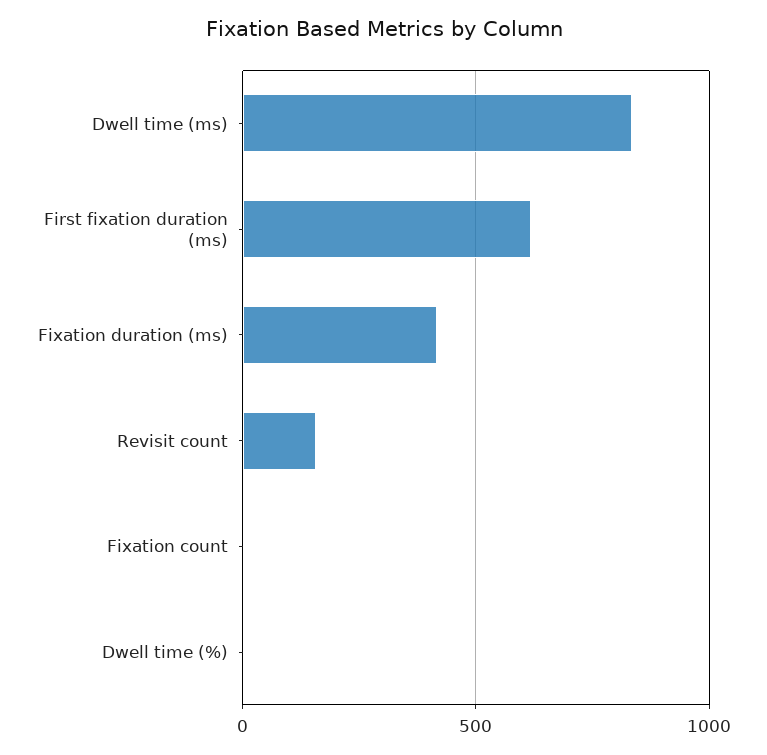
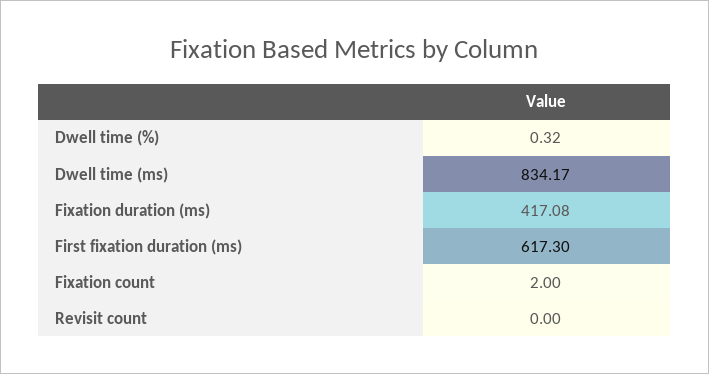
  {
    "Dwell time (ms)": 834.17,
    "First fixation duration (ms)": 617.3,
    "Fixation duration (ms)": 417.08,
-   "Revisit count": 150,
+   "Revisit count": 0,
    "Fixation count": 2,
    "Dwell time (%)": 0.32
  }

